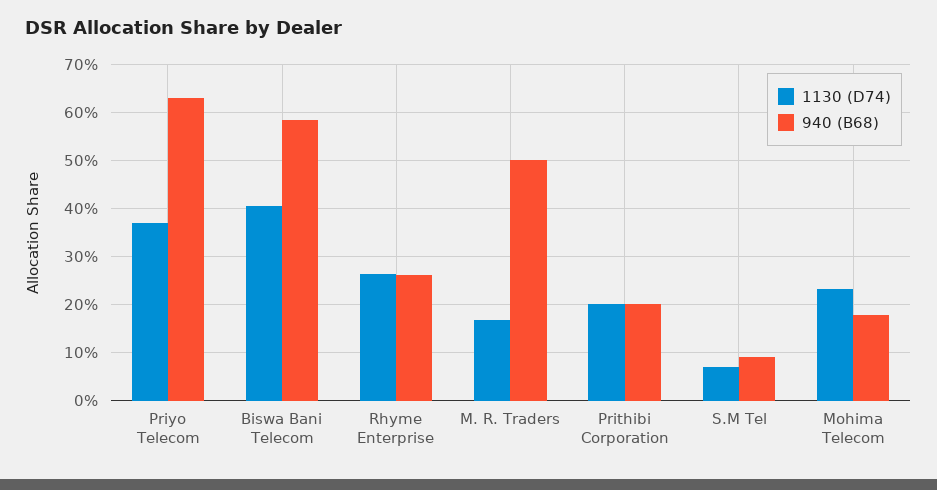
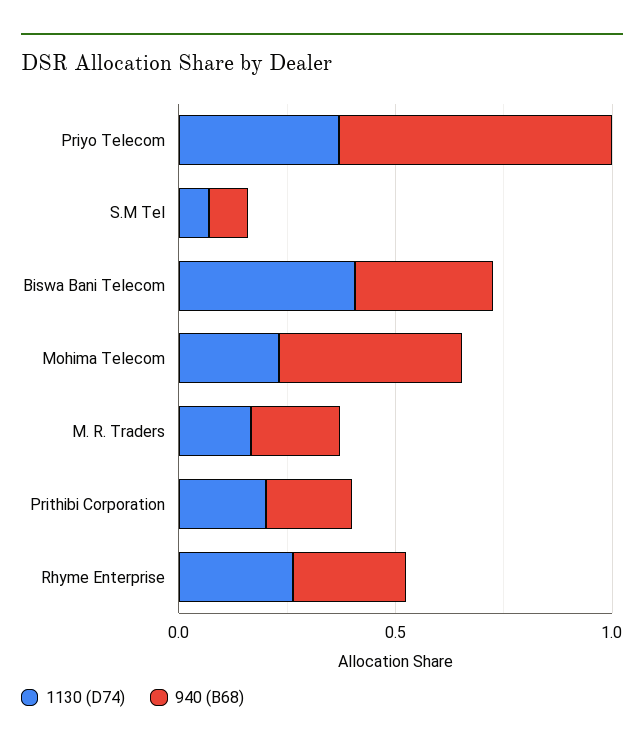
  {
    "1130 (D74)": {
      "Priyo Telecom": 0.38,
      "Biswa Bani Telecom": 0.4,
      "Rhyme Enterprise": 0.26,
      "M. R. Traders": 0.16,
      "Prithibi Corporation": 0.2,
      "S.M Tel": 0.08,
      "Mohima Telecom": 0.24
    },
    "940 (B68)": {
      "Priyo Telecom": 0.64,
-     "Biswa Bani Telecom": 0.58,
+     "Biswa Bani Telecom": 0.3,
      "Rhyme Enterprise": 0.26,
-     "M. R. Traders": 0.5,
+     "M. R. Traders": 0.2,
      "Prithibi Corporation": 0.2,
      "S.M Tel": 0.1,
-     "Mohima Telecom": 0.18
+     "Mohima Telecom": 0.4
    }
  }

